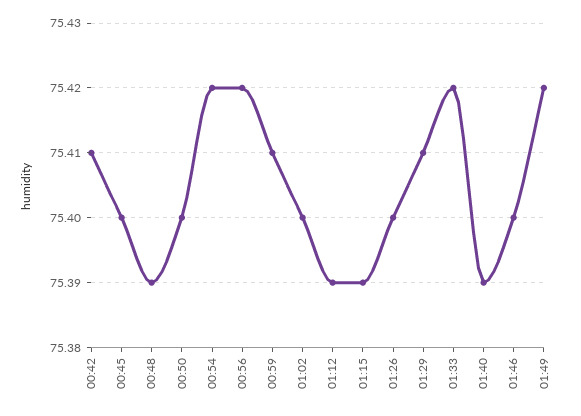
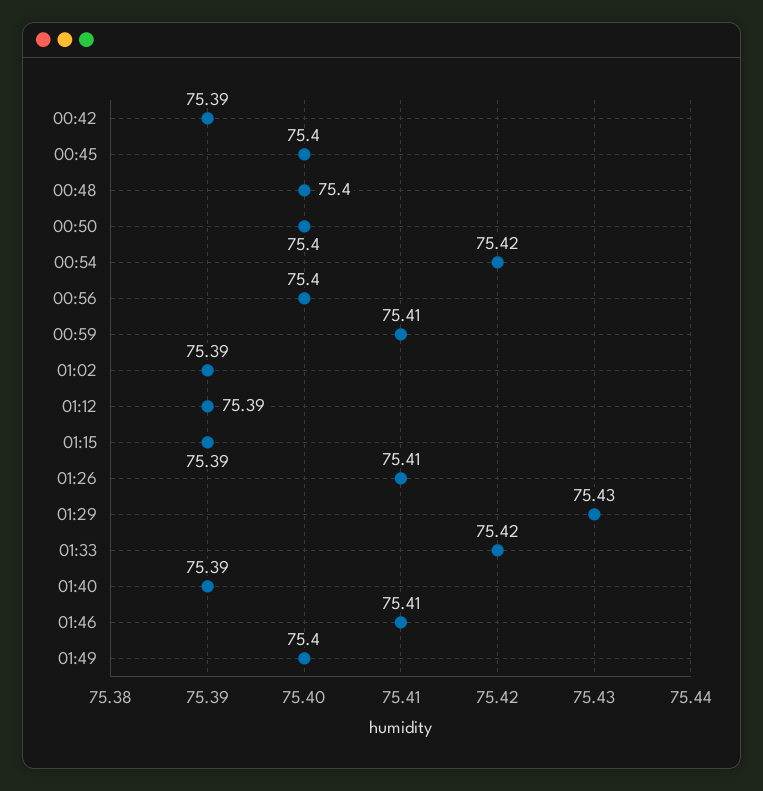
  {
-   "00:42": 75.41,
+   "00:42": 75.39,
    "00:45": 75.4,
-   "00:48": 75.39,
+   "00:48": 75.4,
    "00:50": 75.4,
    "00:54": 75.42,
-   "00:56": 75.42,
+   "00:56": 75.4,
    "00:59": 75.41,
-   "01:02": 75.4,
+   "01:02": 75.39,
    "01:12": 75.39,
    "01:15": 75.39,
-   "01:26": 75.4,
+   "01:26": 75.41,
-   "01:29": 75.41,
+   "01:29": 75.43,
    "01:33": 75.42,
    "01:40": 75.39,
-   "01:46": 75.4,
+   "01:46": 75.41,
-   "01:49": 75.42
+   "01:49": 75.4
  }

